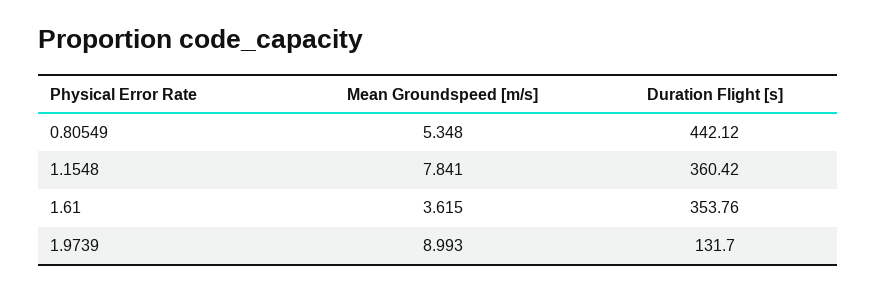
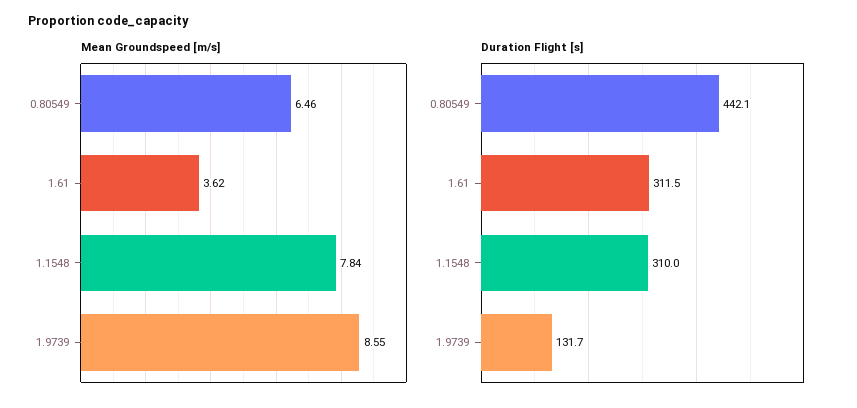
  {
    "Mean Groundspeed [m/s]": {
-     "0.80549": 5.348,
+     "0.80549": 6.46,
      "1.1548": 7.841,
      "1.61": 3.615,
-     "1.9739": 8.993
+     "1.9739": 8.55
    },
    "Duration Flight [s]": {
      "0.80549": 442.12,
-     "1.1548": 360.42,
+     "1.1548": 310,
-     "1.61": 353.76,
+     "1.61": 311.5,
      "1.9739": 131.7
    }
  }

